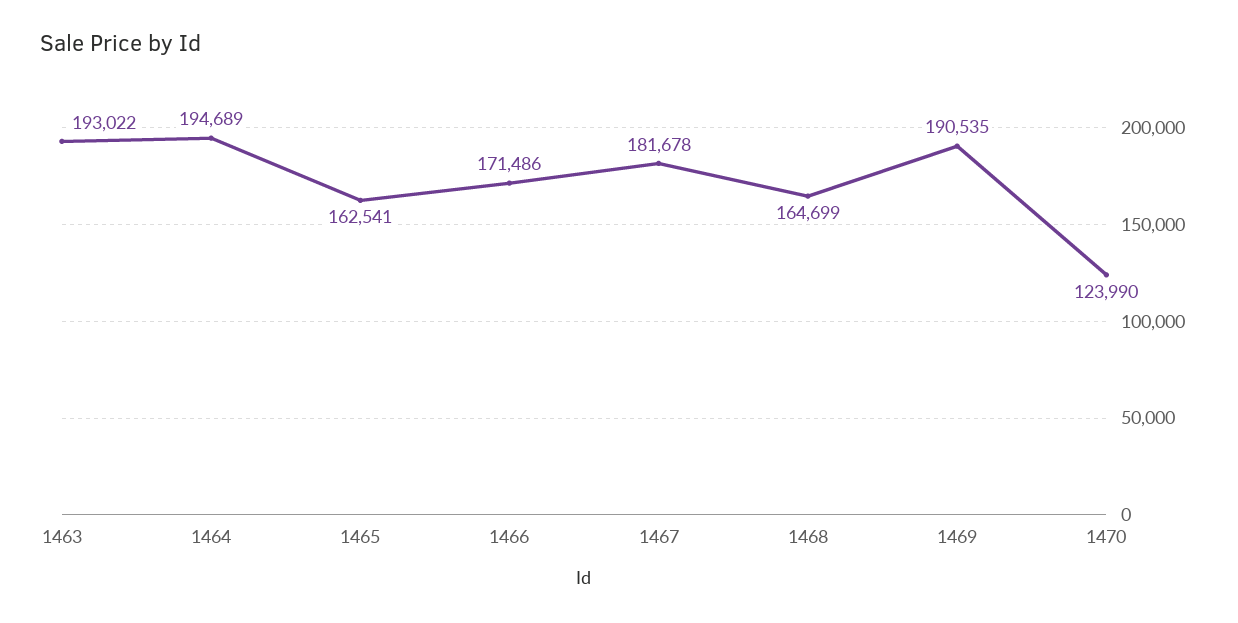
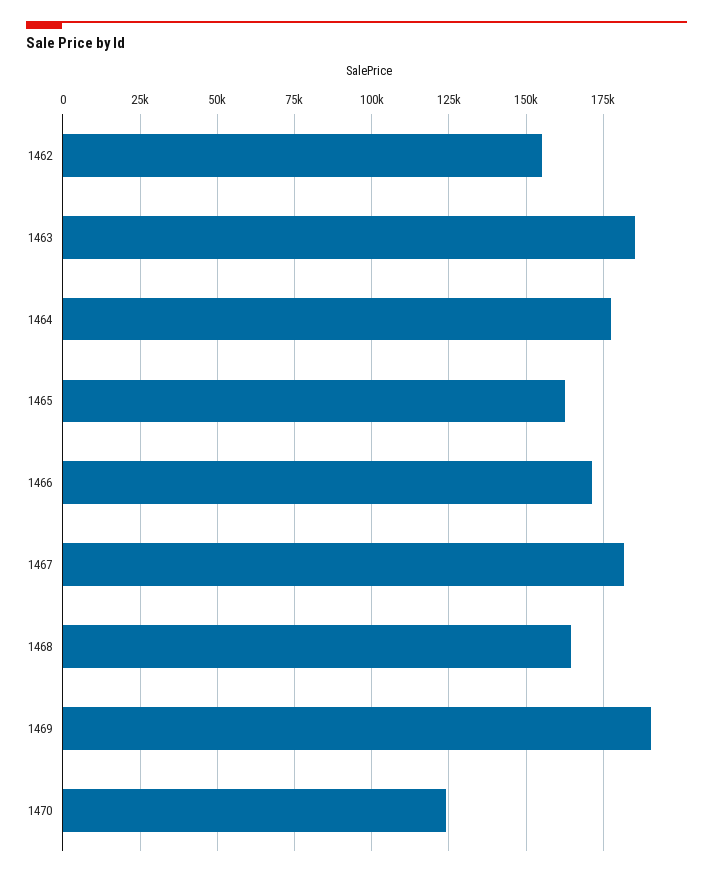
  {
-   "1463": 193022,
+   "1463": 185000,
-   "1464": 194689,
+   "1464": 177500,
    "1465": 162541,
    "1466": 171486,
    "1467": 181678,
    "1468": 164699,
    "1469": 190535,
-   "1470": 123990
+   "1470": 123990,
+   "1462": 155000
  }

